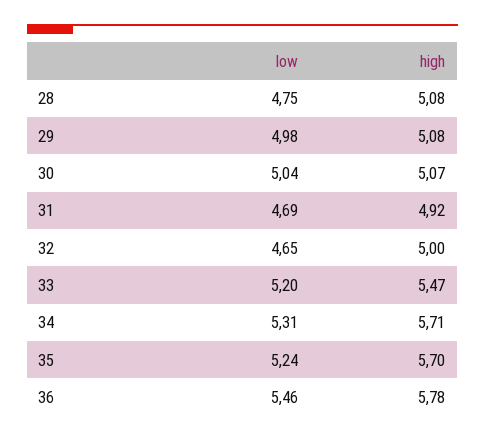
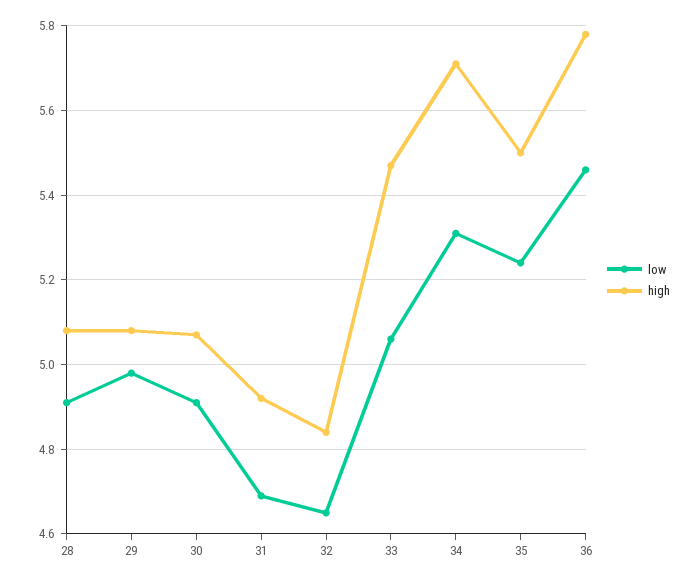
  {
    "low": {
-     "28": 4.75,
+     "28": 4.9,
      "29": 4.98,
-     "30": 5.04,
+     "30": 4.9,
      "31": 4.69,
      "32": 4.65,
-     "33": 5.2,
+     "33": 5.05,
      "34": 5.31,
      "35": 5.24,
      "36": 5.46
    },
    "high": {
      "28": 5.08,
      "29": 5.08,
      "30": 5.07,
      "31": 4.92,
-     "32": 5,
+     "32": 4.85,
      "33": 5.47,
      "34": 5.71,
-     "35": 5.7,
+     "35": 5.5,
      "36": 5.78
    }
  }

